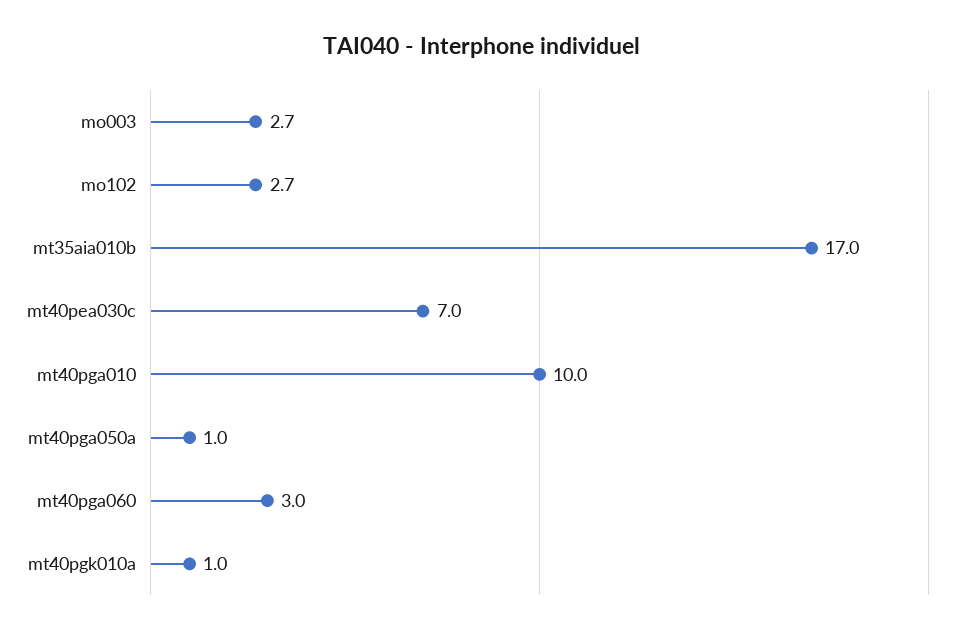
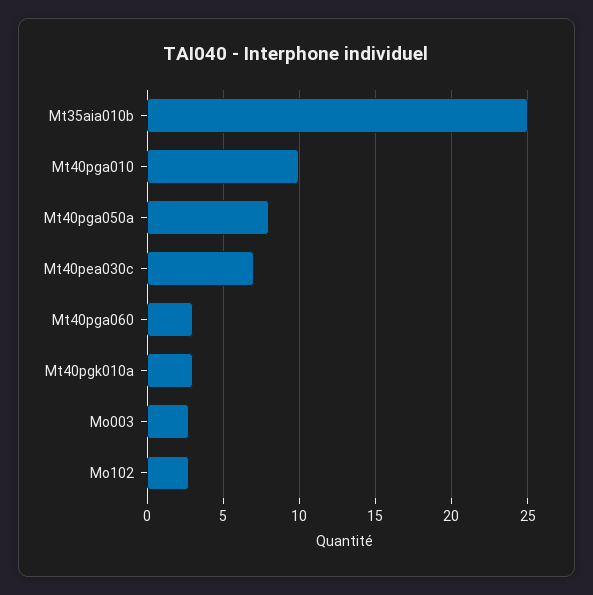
  {
    "mo003": 2.7,
    "mo102": 2.7,
-   "mt35aia010b": 17,
+   "mt35aia010b": 25,
    "mt40pea030c": 7,
    "mt40pga010": 10,
-   "mt40pga050a": 1,
+   "mt40pga050a": 8,
    "mt40pga060": 3,
-   "mt40pgk010a": 1
+   "mt40pgk010a": 3
  }

